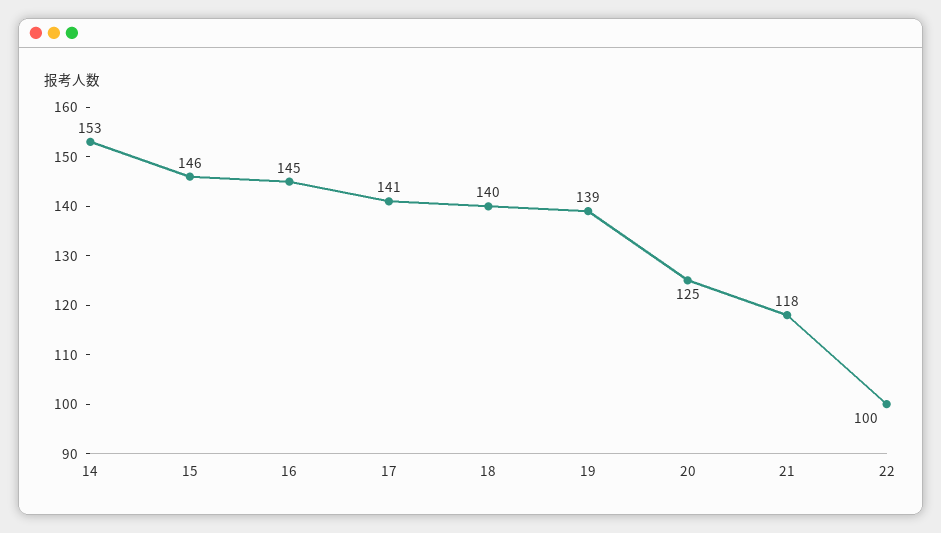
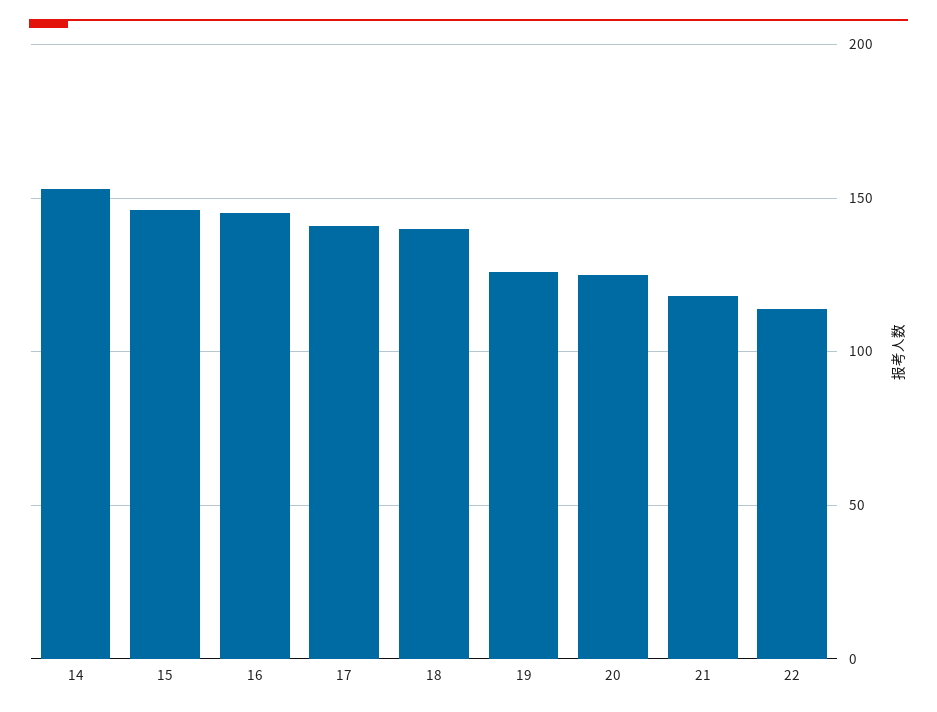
  {
    "14": 153,
    "15": 146,
    "16": 145,
    "17": 141,
    "18": 140,
-   "19": 139,
+   "19": 125,
    "20": 125,
    "21": 118,
-   "22": 100
+   "22": 115
  }

